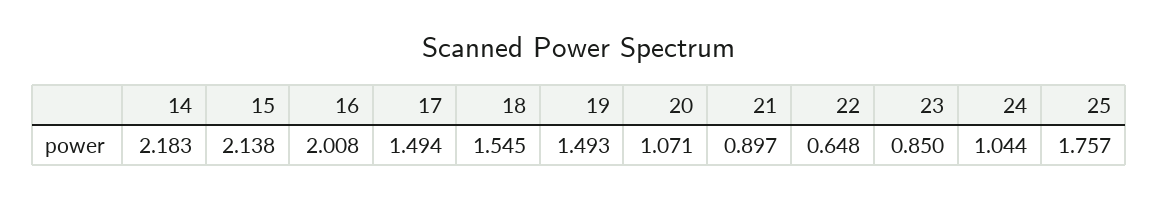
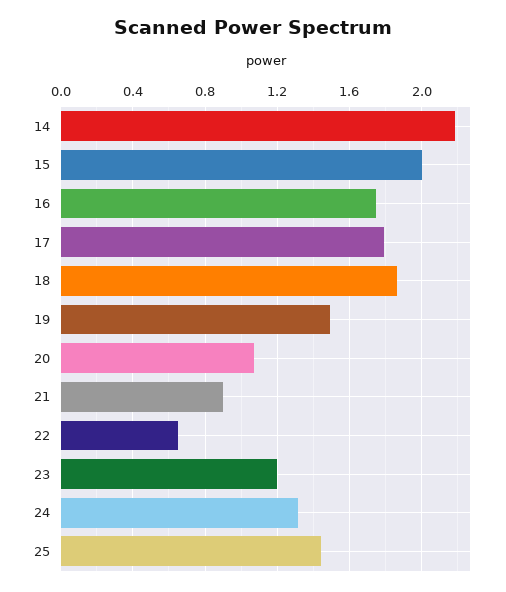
  {
    "14": 2.183,
-   "15": 2.138,
+   "15": 2,
-   "16": 2.008,
+   "16": 1.75,
-   "17": 1.494,
+   "17": 1.8,
-   "18": 1.545,
+   "18": 1.85,
    "19": 1.493,
    "20": 1.071,
    "21": 0.897,
    "22": 0.648,
-   "23": 0.85,
+   "23": 1.2,
-   "24": 1.044,
+   "24": 1.3,
-   "25": 1.757
+   "25": 1.45
  }

